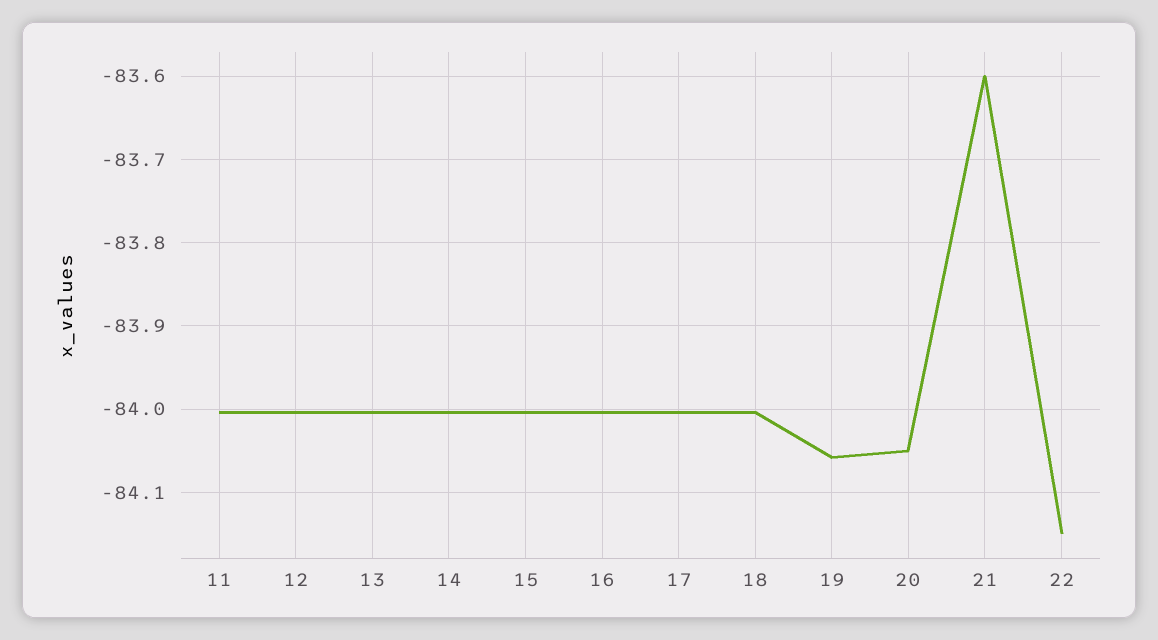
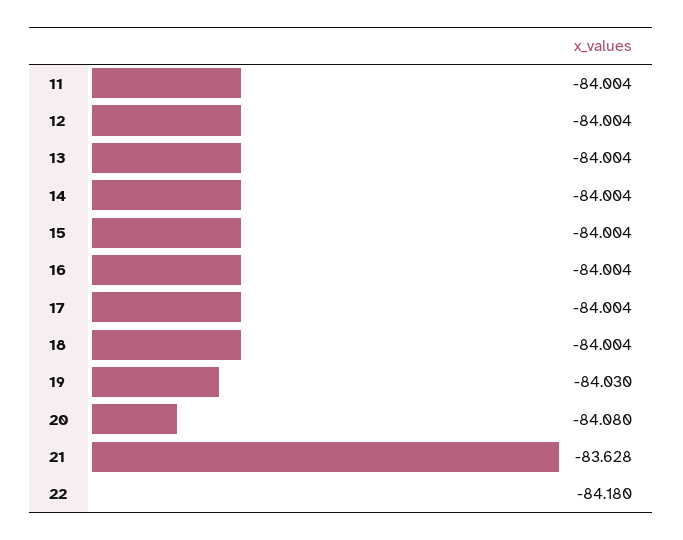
  {
    "11": -84.004,
    "12": -84.004,
    "13": -84.004,
    "14": -84.004,
    "15": -84.004,
    "16": -84.004,
    "17": -84.004,
    "18": -84.004,
-   "19": -84.06,
+   "19": -84.03,
-   "20": -84.05,
+   "20": -84.08,
-   "21": -83.6,
+   "21": -83.628,
-   "22": -84.15
+   "22": -84.18
  }

